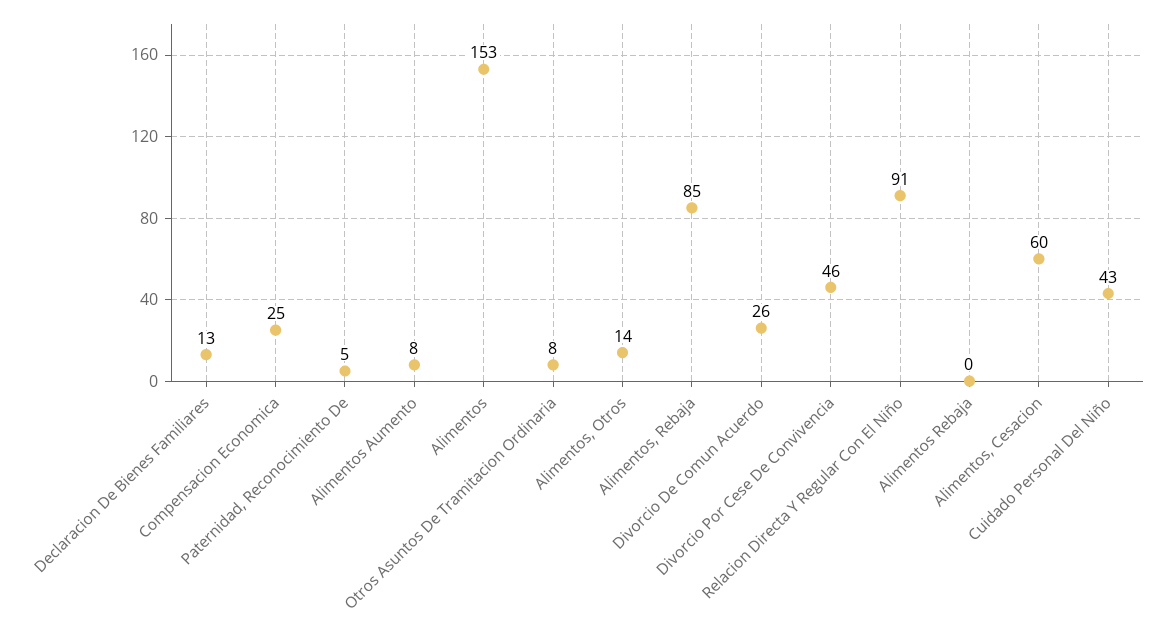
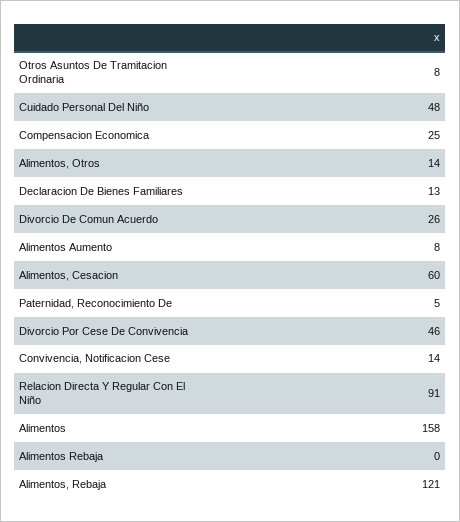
  {
    "Declaracion De Bienes Familiares": 13,
    "Compensacion Economica": 25,
    "Paternidad, Reconocimiento De": 5,
    "Alimentos Aumento": 8,
-   "Alimentos": 153,
+   "Alimentos": 158,
    "Otros Asuntos De Tramitacion Ordinaria": 8,
    "Alimentos, Otros": 14,
-   "Alimentos, Rebaja": 85,
+   "Alimentos, Rebaja": 121,
    "Divorcio De Comun Acuerdo": 26,
    "Divorcio Por Cese De Convivencia": 46,
    "Relacion Directa Y Regular Con El Niño": 91,
    "Alimentos Rebaja": 0,
    "Alimentos, Cesacion": 60,
-   "Cuidado Personal Del Niño": 43
+   "Cuidado Personal Del Niño": 48,
+   "Convivencia, Notificacion Cese": 14
  }

